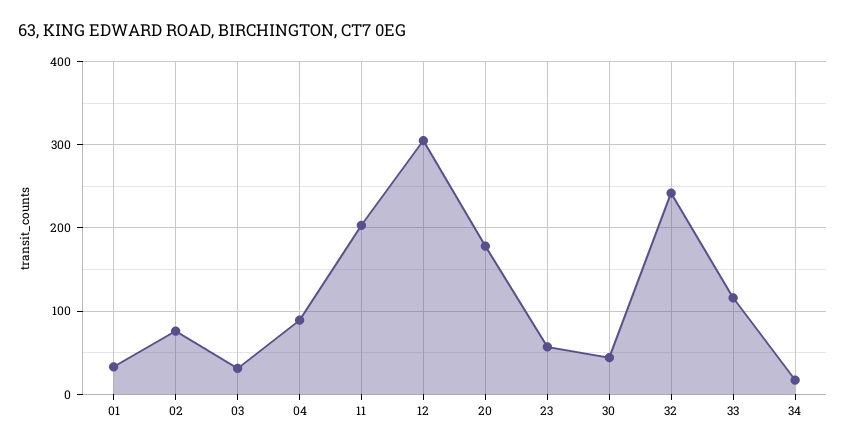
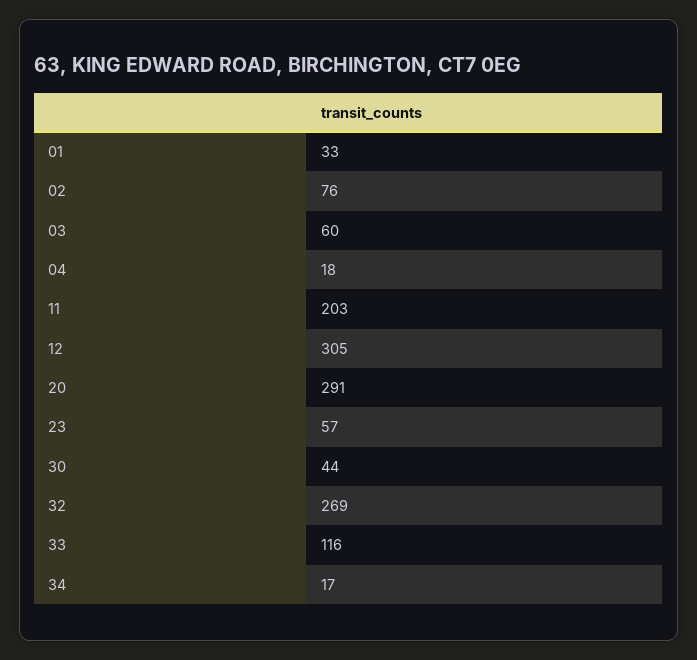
  {
    "01": 33,
    "02": 76,
-   "03": 30,
+   "03": 60,
-   "04": 90,
+   "04": 18,
    "11": 203,
    "12": 305,
-   "20": 180,
+   "20": 291,
    "23": 57,
    "30": 44,
-   "32": 240,
+   "32": 269,
    "33": 116,
    "34": 17
  }

